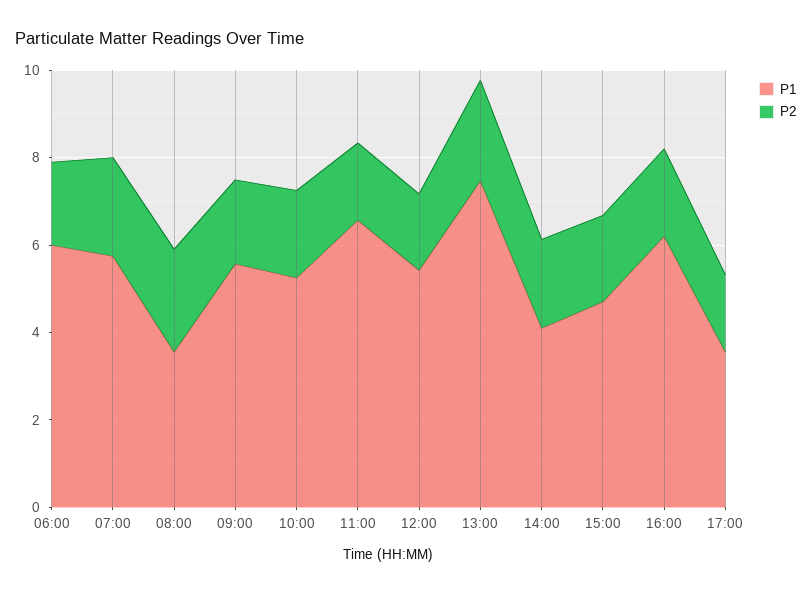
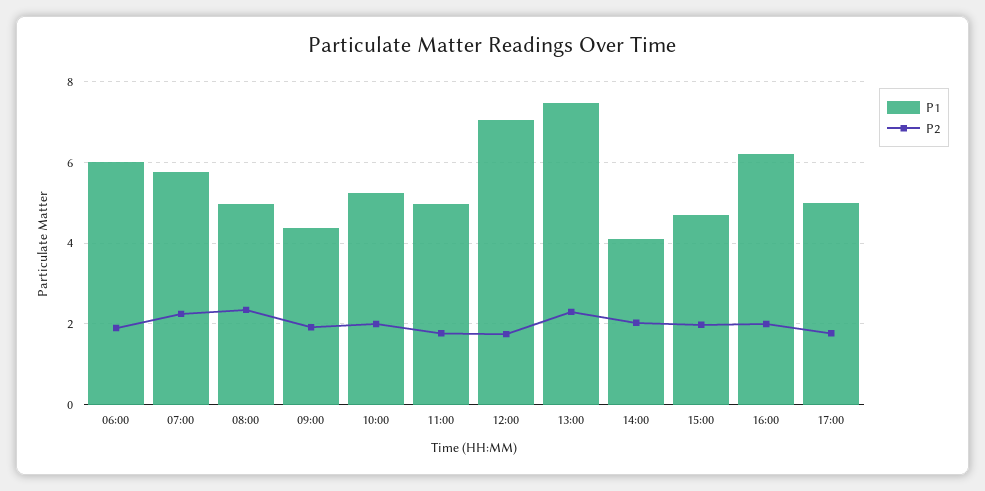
  {
    "P1": {
      "06:00": 6,
      "07:00": 5.8,
-     "08:00": 3.5,
+     "08:00": 5,
-     "09:00": 5.5,
+     "09:00": 4.4,
      "10:00": 5.2,
-     "11:00": 6.5,
+     "11:00": 5,
-     "12:00": 5.5,
+     "12:00": 7,
      "13:00": 7.4,
      "14:00": 4.2,
      "15:00": 4.8,
      "16:00": 6.2,
-     "17:00": 3.5
+     "17:00": 5
    },
    "P2": {
      "06:00": 2,
      "07:00": 2.2,
      "08:00": 2.4,
      "09:00": 2,
      "10:00": 2,
      "11:00": 1.8,
      "12:00": 1.8,
      "13:00": 2.4,
      "14:00": 2,
      "15:00": 2,
      "16:00": 2,
      "17:00": 1.8
    }
  }

